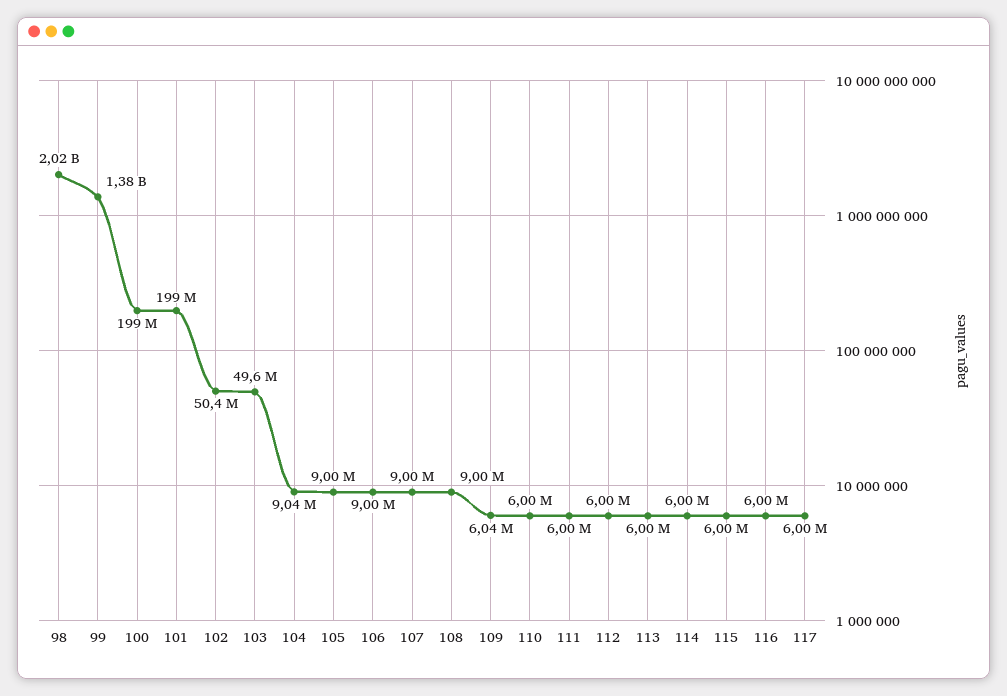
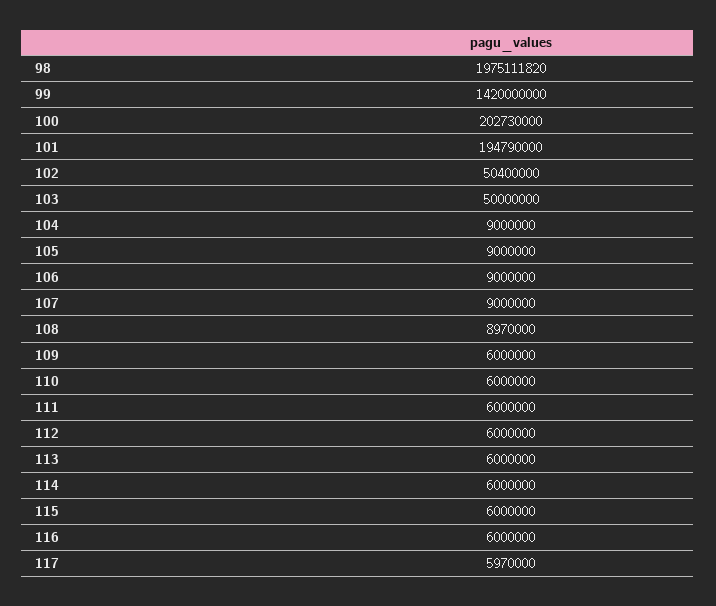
  {
-   "98": 2020000000,
+   "98": 1975111820,
-   "99": 1380000000,
+   "99": 1420000000,
-   "100": 199000000,
+   "100": 202730000,
-   "101": 199000000,
+   "101": 194790000,
    "102": 50400000,
-   "103": 49600000,
+   "103": 50000000,
-   "104": 9040000,
+   "104": 9000000,
    "105": 9000000,
    "106": 9000000,
    "107": 9000000,
-   "108": 9000000,
+   "108": 8970000,
-   "109": 6040000,
+   "109": 6000000,
    "110": 6000000,
    "111": 6000000,
    "112": 6000000,
    "113": 6000000,
    "114": 6000000,
    "115": 6000000,
    "116": 6000000,
-   "117": 6000000
+   "117": 5970000
  }

